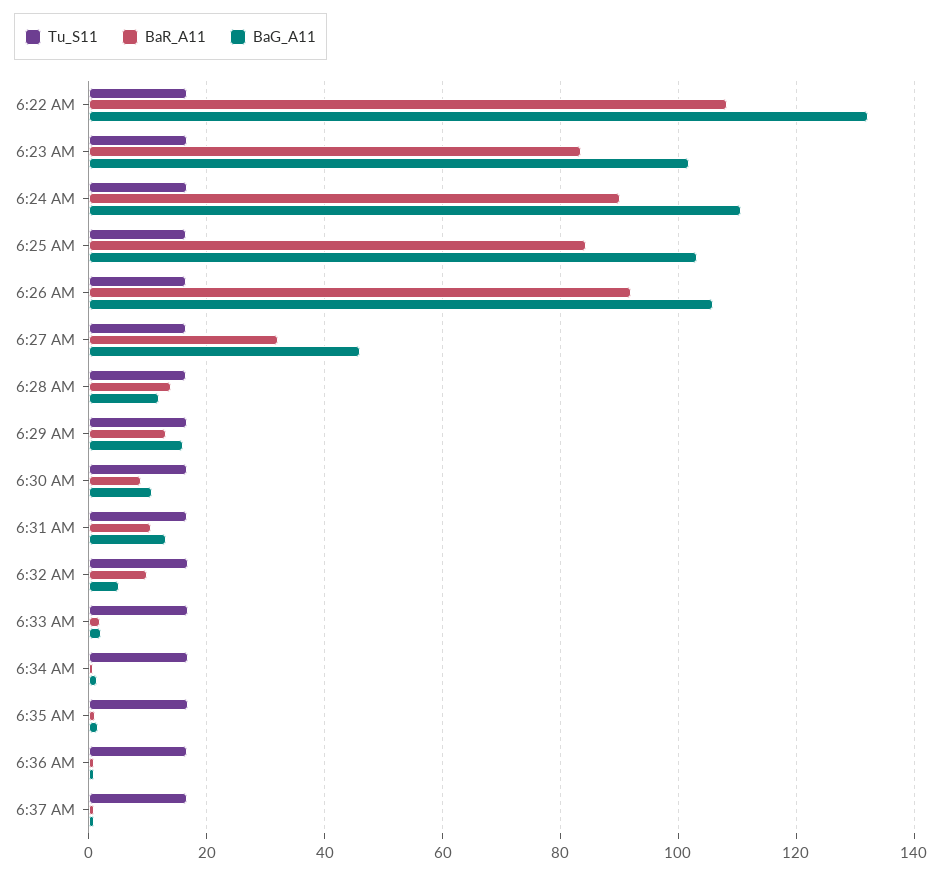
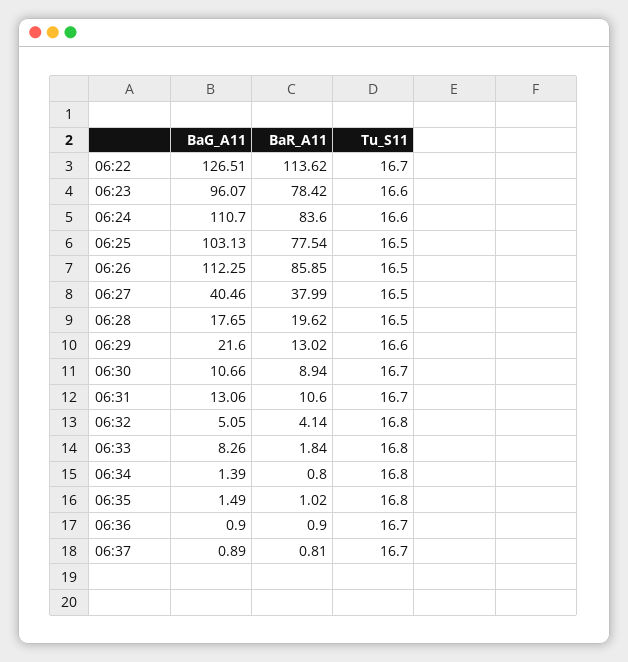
  {
    "Tu_S11": {
      "6:22 AM": 16.7,
      "6:23 AM": 16.6,
      "6:24 AM": 16.6,
      "6:25 AM": 16.5,
      "6:26 AM": 16.5,
      "6:27 AM": 16.5,
      "6:28 AM": 16.5,
      "6:29 AM": 16.6,
      "6:30 AM": 16.7,
      "6:31 AM": 16.7,
      "6:32 AM": 16.8,
      "6:33 AM": 16.8,
      "6:34 AM": 16.8,
      "6:35 AM": 16.8,
      "6:36 AM": 16.7,
      "6:37 AM": 16.7
    },
    "BaR_A11": {
-     "6:22 AM": 108,
+     "6:22 AM": 113.62,
-     "6:23 AM": 84,
+     "6:23 AM": 78.42,
-     "6:24 AM": 90,
+     "6:24 AM": 83.6,
-     "6:25 AM": 84,
+     "6:25 AM": 77.54,
-     "6:26 AM": 92,
+     "6:26 AM": 85.85,
-     "6:27 AM": 32,
+     "6:27 AM": 37.99,
-     "6:28 AM": 14,
+     "6:28 AM": 19.62,
      "6:29 AM": 13.02,
      "6:30 AM": 8.94,
      "6:31 AM": 10.6,
-     "6:32 AM": 10,
+     "6:32 AM": 4.14,
      "6:33 AM": 1.84,
      "6:34 AM": 0.8,
      "6:35 AM": 1.02,
      "6:36 AM": 0.9,
      "6:37 AM": 0.81
    },
    "BaG_A11": {
-     "6:22 AM": 132,
+     "6:22 AM": 126.51,
-     "6:23 AM": 102,
+     "6:23 AM": 96.07,
      "6:24 AM": 110.7,
      "6:25 AM": 103.13,
-     "6:26 AM": 106,
+     "6:26 AM": 112.25,
-     "6:27 AM": 46,
+     "6:27 AM": 40.46,
-     "6:28 AM": 12,
+     "6:28 AM": 17.65,
-     "6:29 AM": 16,
+     "6:29 AM": 21.6,
      "6:30 AM": 10.66,
      "6:31 AM": 13.06,
      "6:32 AM": 5.05,
-     "6:33 AM": 2,
+     "6:33 AM": 8.26,
      "6:34 AM": 1.39,
      "6:35 AM": 1.49,
      "6:36 AM": 0.9,
      "6:37 AM": 0.89
    }
  }

